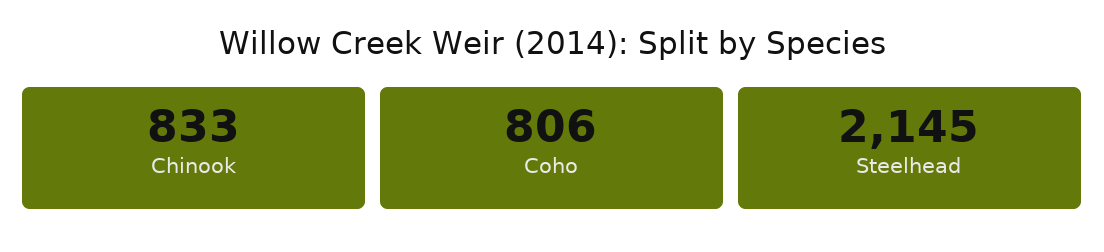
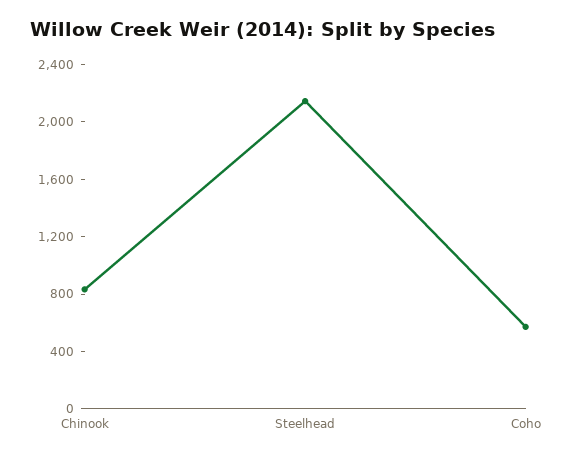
  {
    "Chinook": 833,
-   "Coho": 806,
+   "Coho": 600,
    "Steelhead": 2145
  }

